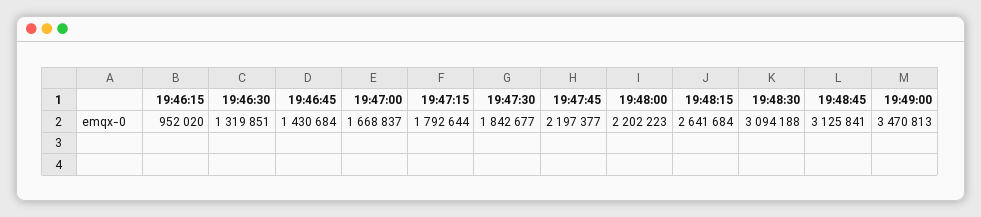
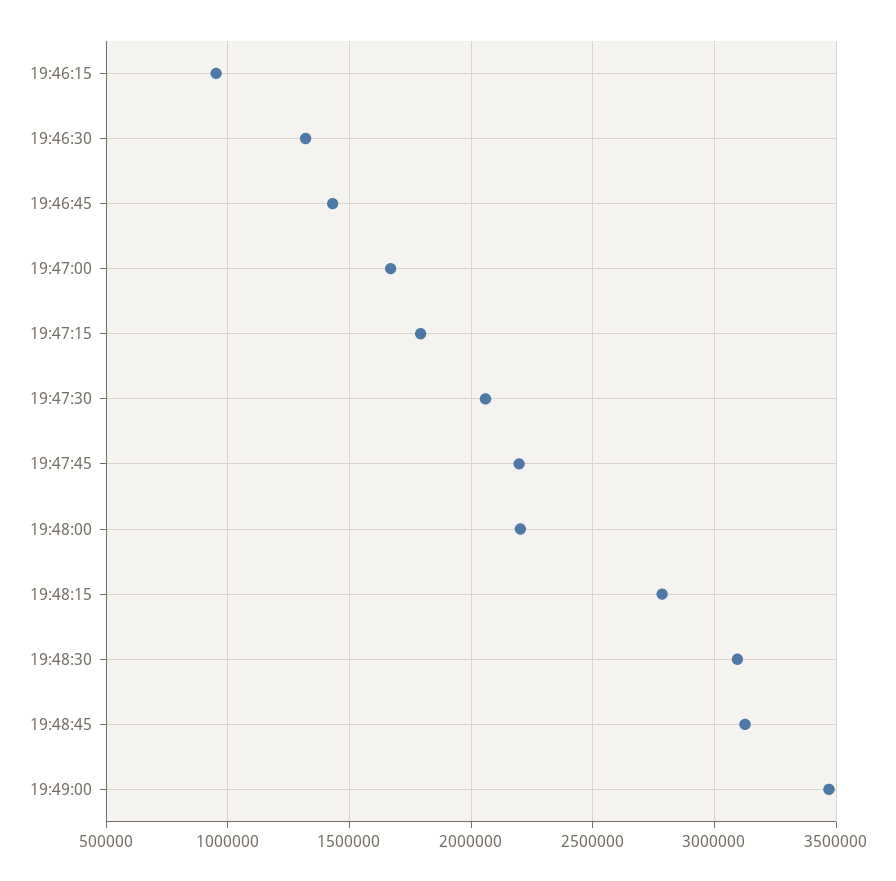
  {
    "19:46:15": 952020,
    "19:46:30": 1319851,
    "19:46:45": 1430684,
    "19:47:00": 1668837,
    "19:47:15": 1792644,
-   "19:47:30": 1842677,
+   "19:47:30": 2050000,
    "19:47:45": 2197377,
    "19:48:00": 2202223,
-   "19:48:15": 2641684,
+   "19:48:15": 2800000,
    "19:48:30": 3094188,
    "19:48:45": 3125841,
    "19:49:00": 3470813
  }

